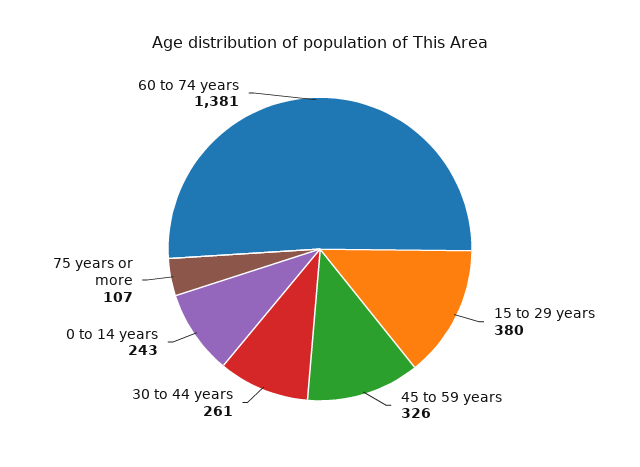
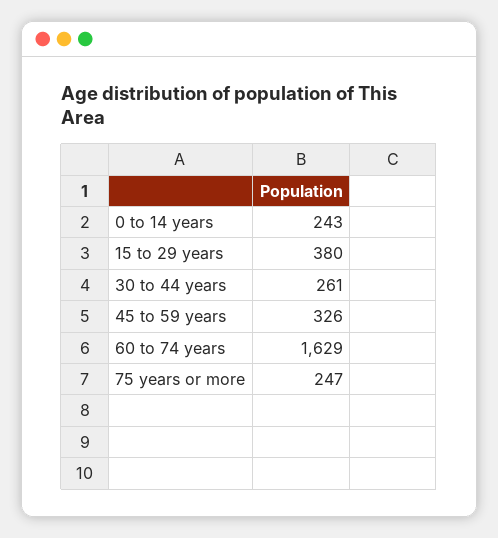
  {
    "15 to 29 years": 380,
    "45 to 59 years": 326,
    "30 to 44 years": 261,
    "0 to 14 years": 243,
-   "75 years or more": 107,
+   "75 years or more": 247,
-   "60 to 74 years": 1381
+   "60 to 74 years": 1629
  }

